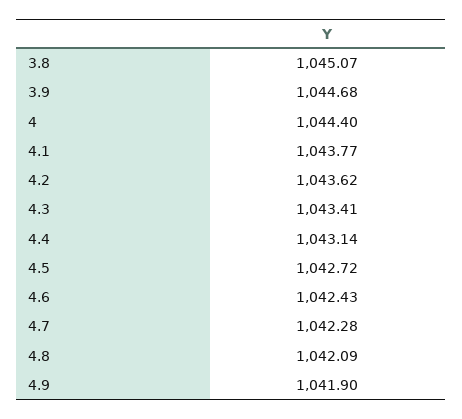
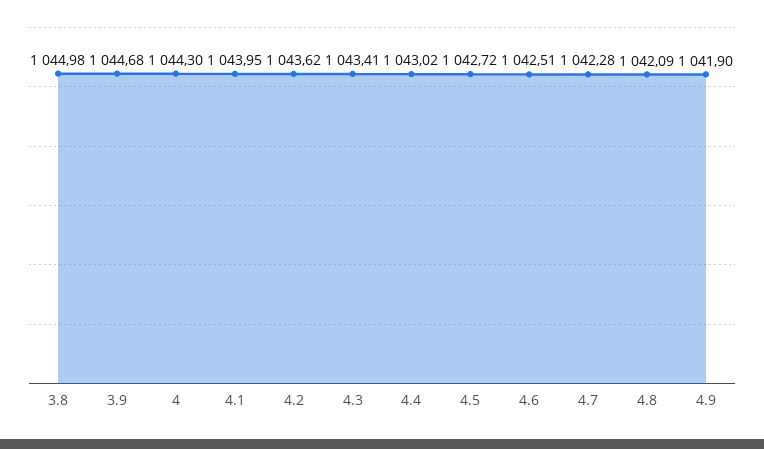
  {
-   "3.8": 1045.07,
+   "3.8": 1044.98,
    "3.9": 1044.68,
-   "4": 1044.4,
+   "4": 1044.3,
-   "4.1": 1043.77,
+   "4.1": 1043.95,
    "4.2": 1043.62,
    "4.3": 1043.41,
-   "4.4": 1043.14,
+   "4.4": 1043.02,
    "4.5": 1042.72,
-   "4.6": 1042.43,
+   "4.6": 1042.51,
    "4.7": 1042.28,
    "4.8": 1042.09,
    "4.9": 1041.9
  }

